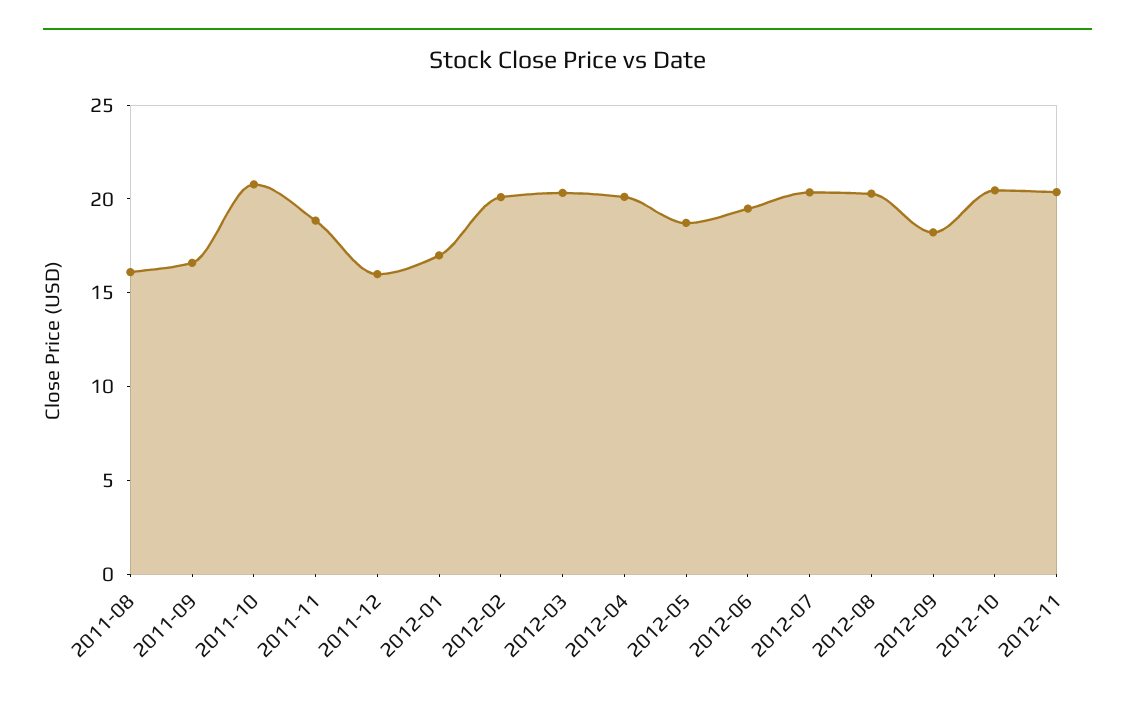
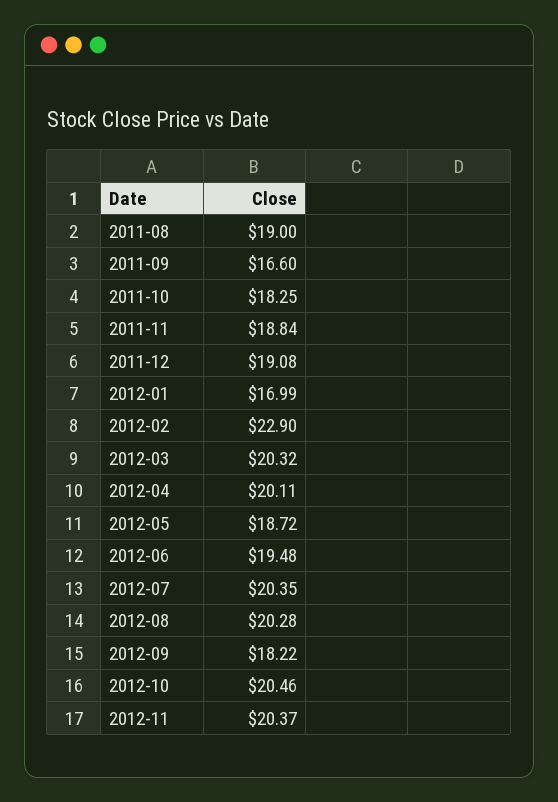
  {
-   "2011-08": 16,
+   "2011-08": 19,
    "2011-09": 16.6,
-   "2011-10": 21,
+   "2011-10": 18.25,
    "2011-11": 18.84,
-   "2011-12": 16,
+   "2011-12": 19.08,
    "2012-01": 16.99,
-   "2012-02": 20,
+   "2012-02": 22.9,
    "2012-03": 20.32,
    "2012-04": 20.11,
    "2012-05": 18.72,
    "2012-06": 19.48,
    "2012-07": 20.35,
    "2012-08": 20.28,
    "2012-09": 18.22,
    "2012-10": 20.46,
    "2012-11": 20.37
  }

